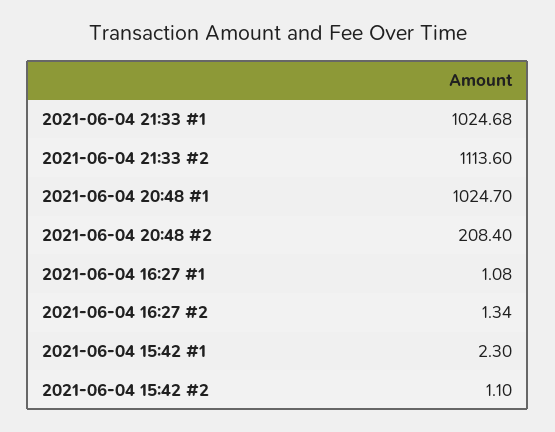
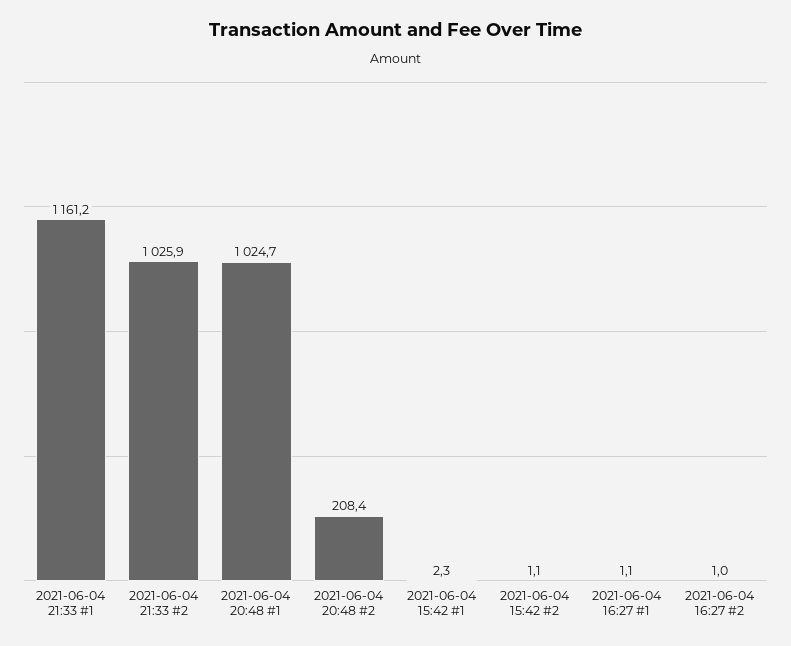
  {
-   "2021-06-04 21:33 #1": 1024.68,
+   "2021-06-04 21:33 #1": 1161.2,
-   "2021-06-04 21:33 #2": 1113.6,
+   "2021-06-04 21:33 #2": 1025.9,
    "2021-06-04 20:48 #1": 1024.7,
    "2021-06-04 20:48 #2": 208.4,
    "2021-06-04 16:27 #1": 1.08,
-   "2021-06-04 16:27 #2": 1.34,
+   "2021-06-04 16:27 #2": 1,
    "2021-06-04 15:42 #1": 2.3,
    "2021-06-04 15:42 #2": 1.1
  }

